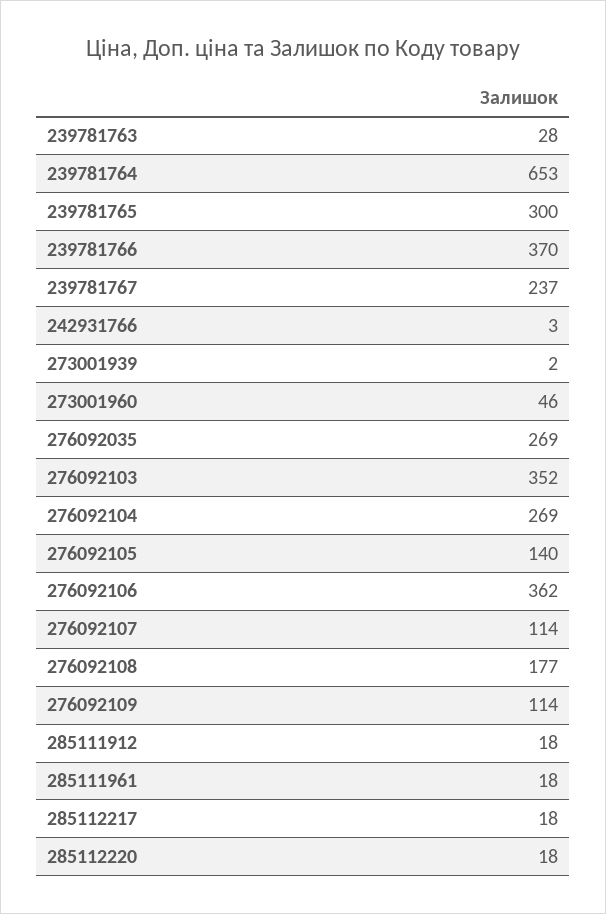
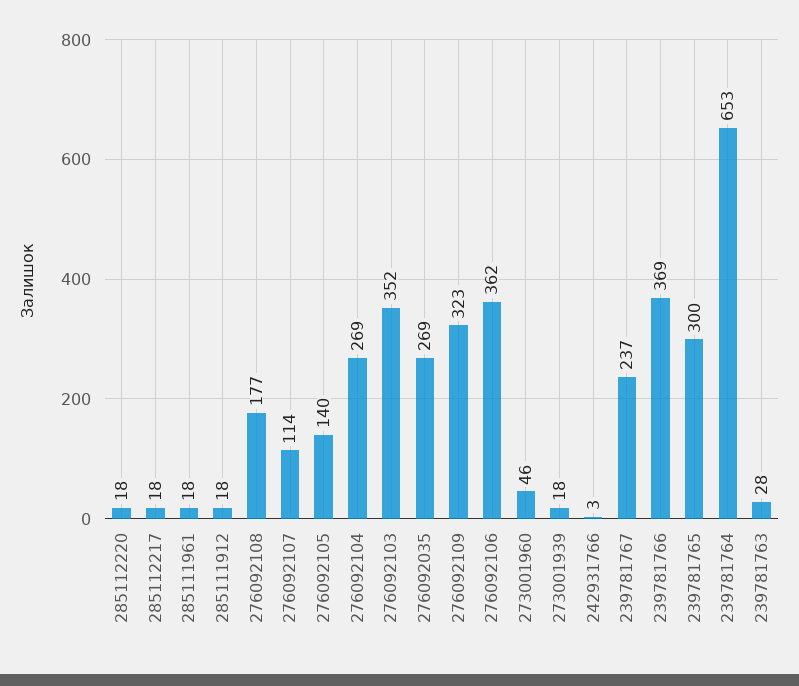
  {
    "239781763": 28,
    "239781764": 653,
    "239781765": 300,
-   "239781766": 370,
+   "239781766": 369,
    "239781767": 237,
    "242931766": 3,
-   "273001939": 2,
+   "273001939": 18,
    "273001960": 46,
    "276092035": 269,
    "276092103": 352,
    "276092104": 269,
    "276092105": 140,
    "276092106": 362,
    "276092107": 114,
    "276092108": 177,
-   "276092109": 114,
+   "276092109": 323,
    "285111912": 18,
    "285111961": 18,
    "285112217": 18,
    "285112220": 18
  }

